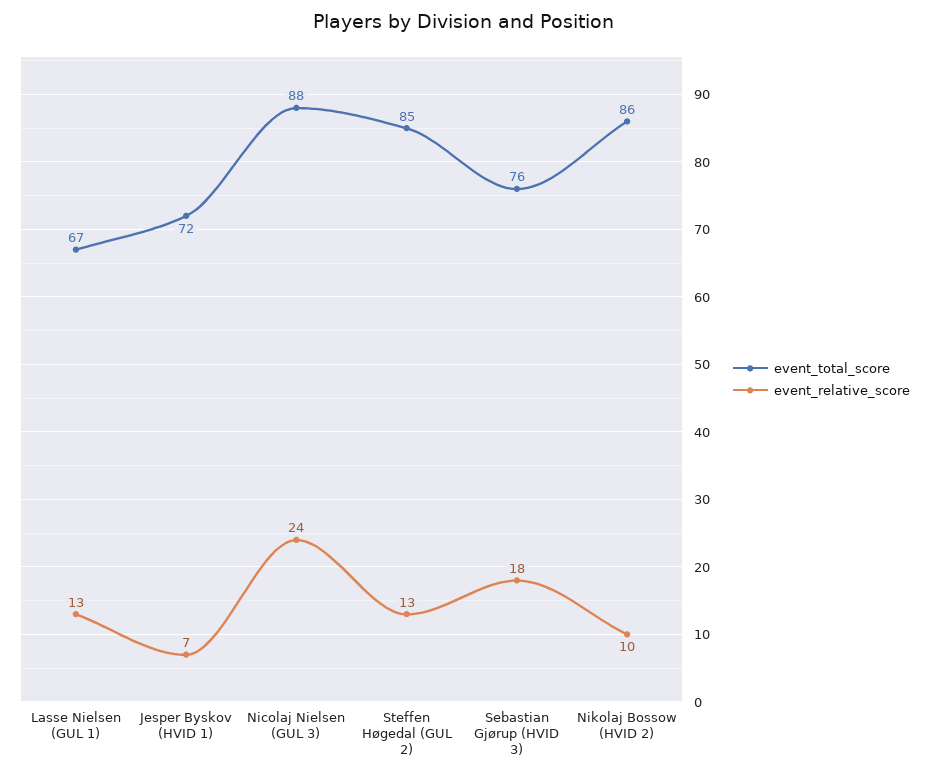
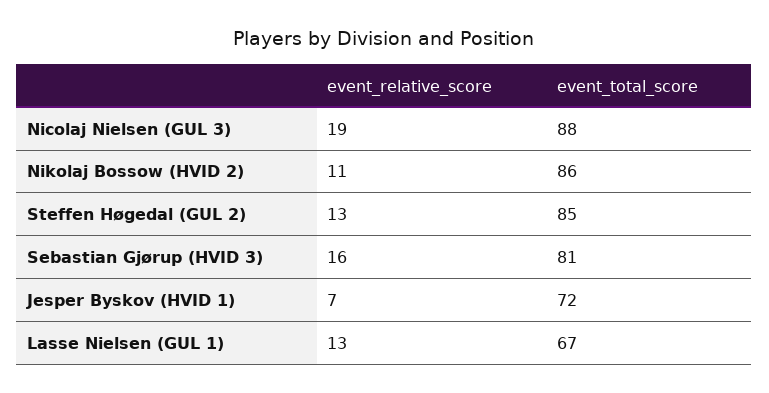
  {
    "event_total_score": {
      "Lasse Nielsen (GUL 1)": 67,
      "Jesper Byskov (HVID 1)": 72,
      "Nicolaj Nielsen (GUL 3)": 88,
      "Steffen Høgedal (GUL 2)": 85,
-     "Sebastian Gjørup (HVID 3)": 76,
+     "Sebastian Gjørup (HVID 3)": 81,
      "Nikolaj Bossow (HVID 2)": 86
    },
    "event_relative_score": {
      "Lasse Nielsen (GUL 1)": 13,
      "Jesper Byskov (HVID 1)": 7,
-     "Nicolaj Nielsen (GUL 3)": 24,
+     "Nicolaj Nielsen (GUL 3)": 19,
      "Steffen Høgedal (GUL 2)": 13,
-     "Sebastian Gjørup (HVID 3)": 18,
+     "Sebastian Gjørup (HVID 3)": 16,
-     "Nikolaj Bossow (HVID 2)": 10
+     "Nikolaj Bossow (HVID 2)": 11
    }
  }

